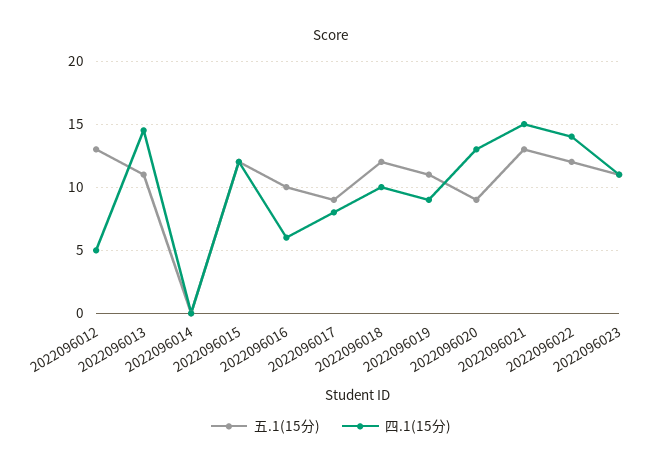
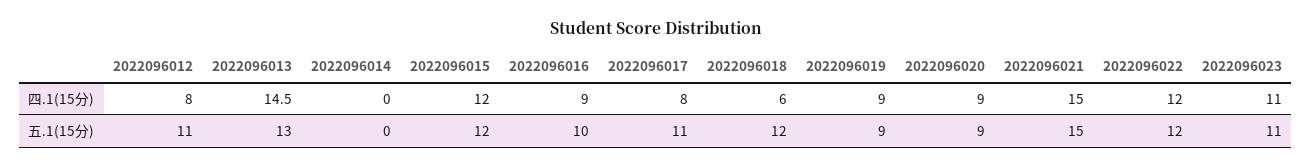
  {
    "五.1(15分)": {
-     "2022096012": 13,
+     "2022096012": 11,
-     "2022096013": 11,
+     "2022096013": 13,
      "2022096014": 0,
      "2022096015": 12,
      "2022096016": 10,
-     "2022096017": 9,
+     "2022096017": 11,
      "2022096018": 12,
-     "2022096019": 11,
+     "2022096019": 9,
      "2022096020": 9,
-     "2022096021": 13,
+     "2022096021": 15,
      "2022096022": 12,
      "2022096023": 11
    },
    "四.1(15分)": {
-     "2022096012": 5,
+     "2022096012": 8,
      "2022096013": 14.5,
      "2022096014": 0,
      "2022096015": 12,
-     "2022096016": 6,
+     "2022096016": 9,
      "2022096017": 8,
-     "2022096018": 10,
+     "2022096018": 6,
      "2022096019": 9,
-     "2022096020": 13,
+     "2022096020": 9,
      "2022096021": 15,
-     "2022096022": 14,
+     "2022096022": 12,
      "2022096023": 11
    }
  }

